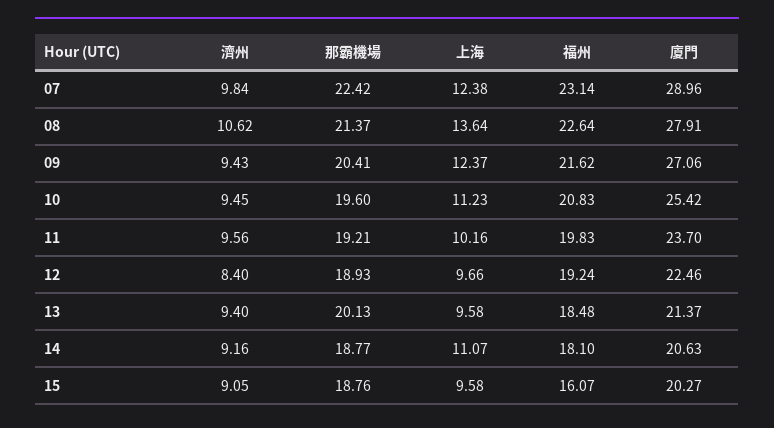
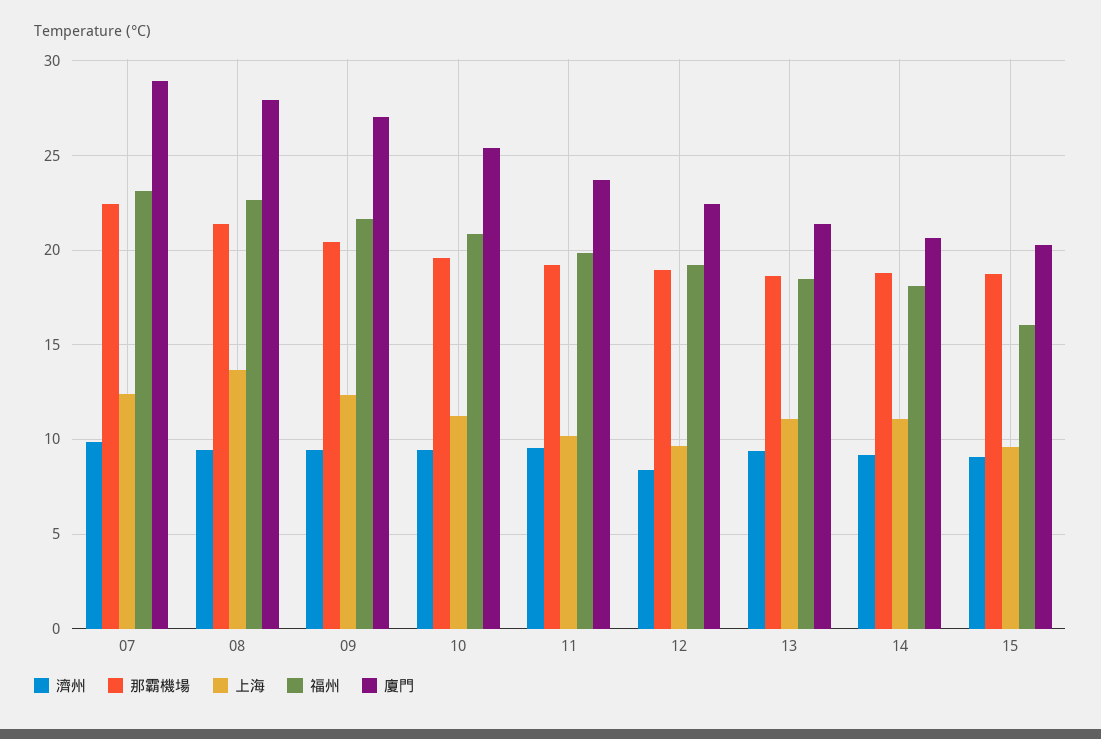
  {
    "濟州": {
      "07": 9.84,
-     "08": 10.62,
+     "08": 9.5,
      "09": 9.43,
      "10": 9.45,
      "11": 9.56,
      "12": 8.4,
      "13": 9.4,
      "14": 9.16,
      "15": 9.05
    },
    "那霸機場": {
      "07": 22.42,
      "08": 21.37,
      "09": 20.41,
      "10": 19.6,
      "11": 19.21,
      "12": 18.93,
-     "13": 20.13,
+     "13": 18.5,
      "14": 18.77,
      "15": 18.76
    },
    "上海": {
      "07": 12.38,
      "08": 13.64,
      "09": 12.37,
      "10": 11.23,
      "11": 10.16,
      "12": 9.66,
-     "13": 9.58,
+     "13": 11,
      "14": 11.07,
      "15": 9.58
    },
    "福州": {
      "07": 23.14,
      "08": 22.64,
      "09": 21.62,
      "10": 20.83,
      "11": 19.83,
      "12": 19.24,
      "13": 18.48,
      "14": 18.1,
      "15": 16.07
    },
    "廈門": {
      "07": 28.96,
      "08": 27.91,
      "09": 27.06,
      "10": 25.42,
      "11": 23.7,
      "12": 22.46,
      "13": 21.37,
      "14": 20.63,
      "15": 20.27
    }
  }

